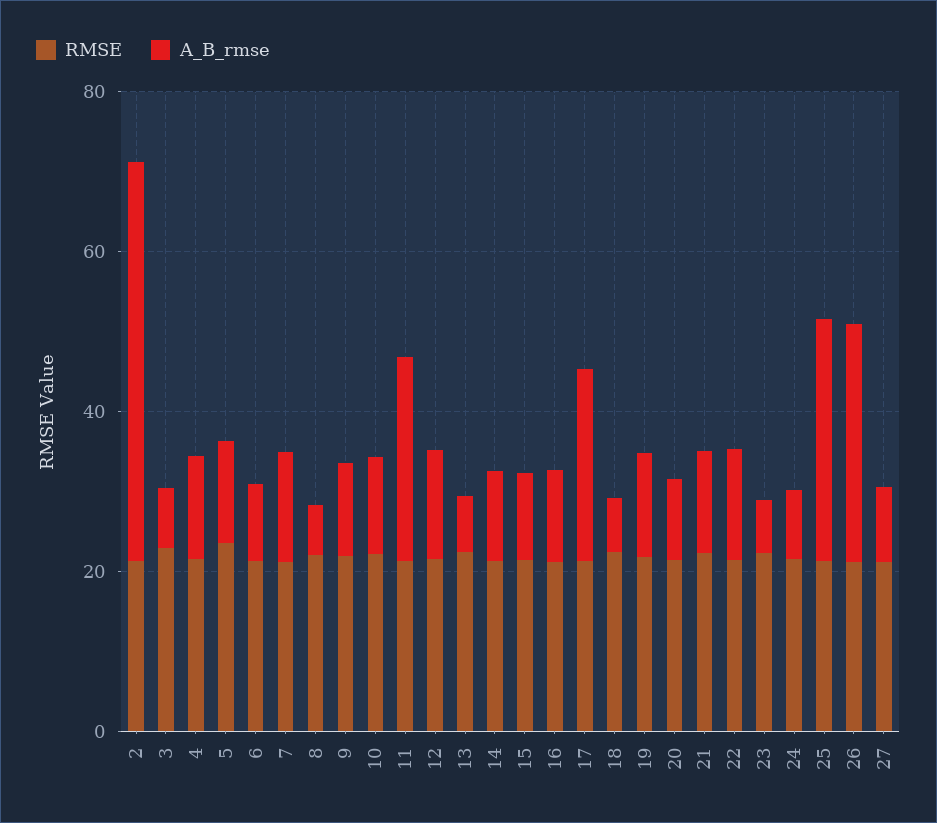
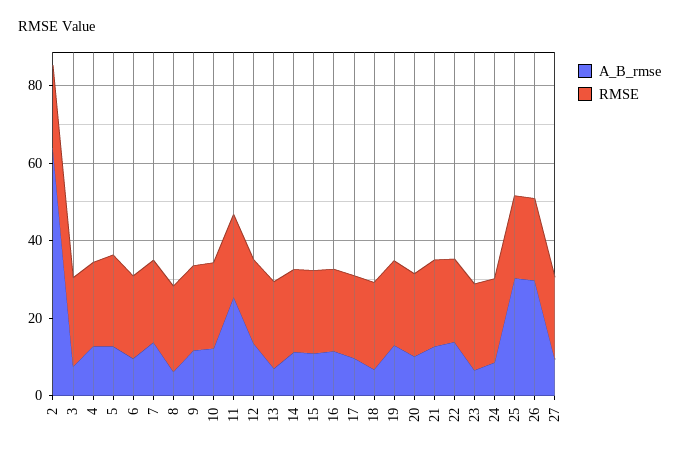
  {
    "RMSE": {
      "2": 20,
      "3": 25,
      "4": 20,
      "5": 25,
      "6": 20,
      "7": 20,
      "8": 20,
      "9": 20,
      "10": 20,
      "11": 20,
      "12": 20,
      "13": 20,
      "14": 20,
      "15": 20,
      "16": 20,
      "17": 20,
      "18": 20,
      "19": 20,
      "20": 20,
      "21": 20,
      "22": 20,
      "23": 20,
      "24": 20,
      "25": 20,
      "26": 20,
      "27": 20
    },
    "A_B_rmse": {
-     "2": 50,
+     "2": 65,
      "3": 10,
      "4": 15,
      "5": 15,
      "6": 10,
      "7": 15,
      "8": 5,
      "9": 10,
      "10": 10,
      "11": 25,
      "12": 15,
      "13": 5,
      "14": 10,
      "15": 10,
      "16": 10,
-     "17": 25,
+     "17": 10,
      "18": 5,
      "19": 15,
      "20": 10,
      "21": 15,
      "22": 15,
      "23": 5,
      "24": 10,
      "25": 30,
      "26": 30,
      "27": 10
    }
  }

